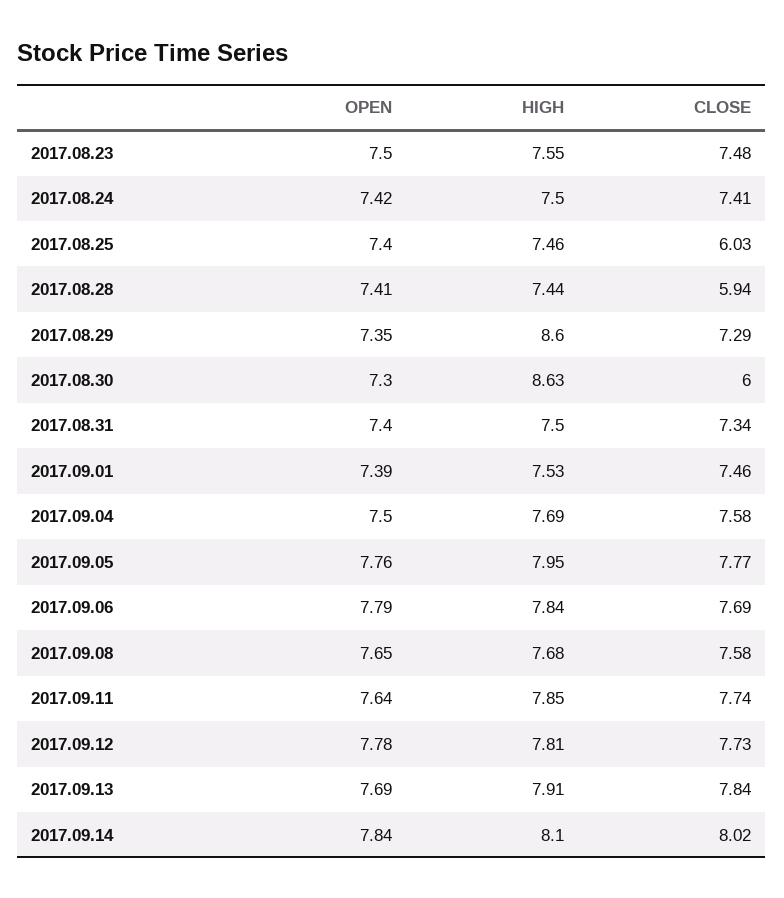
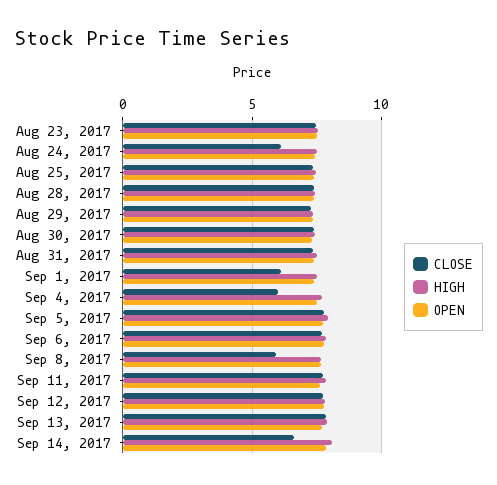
  {
    "OPEN": {
      "2017.08.23": 7.5,
      "2017.08.24": 7.42,
      "2017.08.25": 7.4,
      "2017.08.28": 7.41,
      "2017.08.29": 7.35,
      "2017.08.30": 7.3,
      "2017.08.31": 7.4,
      "2017.09.01": 7.39,
      "2017.09.04": 7.5,
      "2017.09.05": 7.76,
      "2017.09.06": 7.79,
      "2017.09.08": 7.65,
      "2017.09.11": 7.64,
      "2017.09.12": 7.78,
      "2017.09.13": 7.69,
      "2017.09.14": 7.84
    },
    "HIGH": {
      "2017.08.23": 7.55,
      "2017.08.24": 7.5,
      "2017.08.25": 7.46,
      "2017.08.28": 7.44,
-     "2017.08.29": 8.6,
+     "2017.08.29": 7.5,
-     "2017.08.30": 8.63,
+     "2017.08.30": 7.5,
      "2017.08.31": 7.5,
      "2017.09.01": 7.53,
      "2017.09.04": 7.69,
      "2017.09.05": 7.95,
      "2017.09.06": 7.84,
      "2017.09.08": 7.68,
      "2017.09.11": 7.85,
      "2017.09.12": 7.81,
      "2017.09.13": 7.91,
      "2017.09.14": 8.1
    },
    "CLOSE": {
      "2017.08.23": 7.48,
-     "2017.08.24": 7.41,
+     "2017.08.24": 6,
-     "2017.08.25": 6.03,
+     "2017.08.25": 7.5,
-     "2017.08.28": 5.94,
+     "2017.08.28": 7.5,
      "2017.08.29": 7.29,
-     "2017.08.30": 6,
+     "2017.08.30": 7.5,
      "2017.08.31": 7.34,
-     "2017.09.01": 7.46,
+     "2017.09.01": 6,
-     "2017.09.04": 7.58,
+     "2017.09.04": 6,
      "2017.09.05": 7.77,
      "2017.09.06": 7.69,
-     "2017.09.08": 7.58,
+     "2017.09.08": 6,
      "2017.09.11": 7.74,
      "2017.09.12": 7.73,
      "2017.09.13": 7.84,
-     "2017.09.14": 8.02
+     "2017.09.14": 6.5
    }
  }

